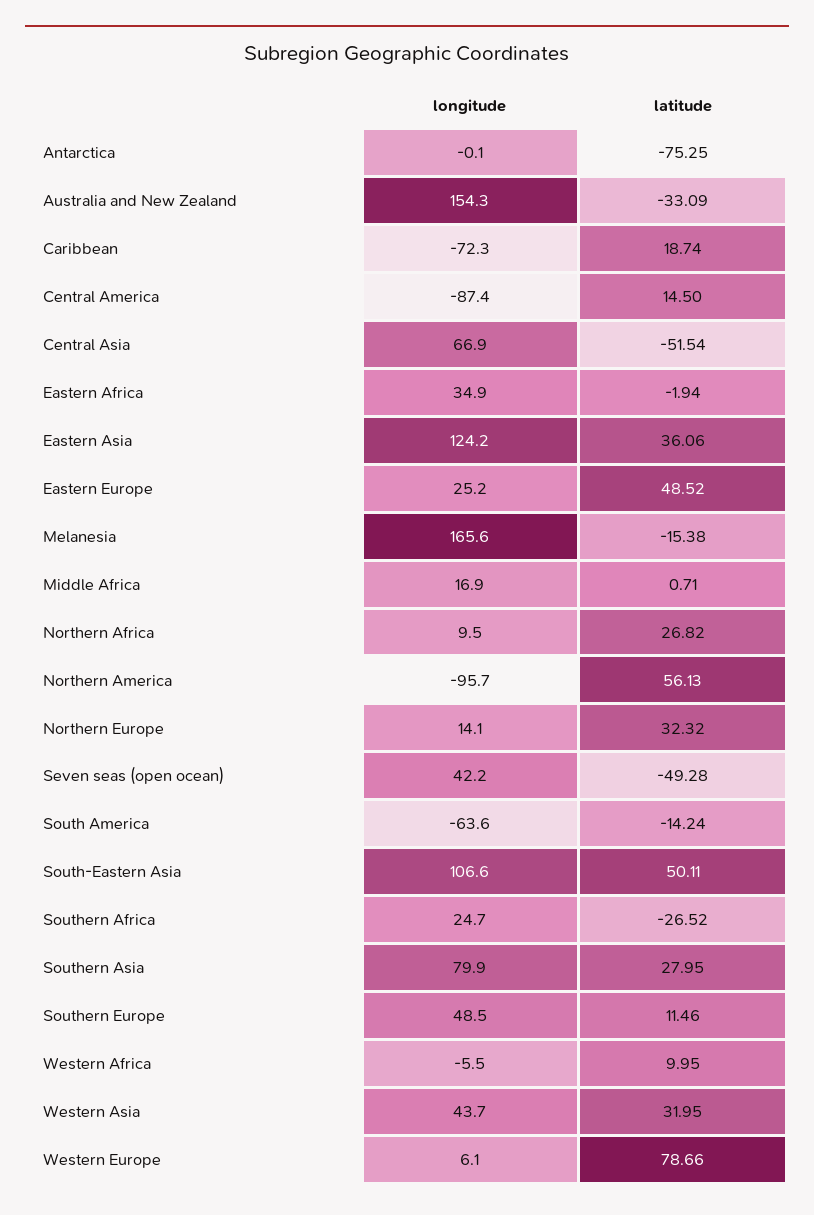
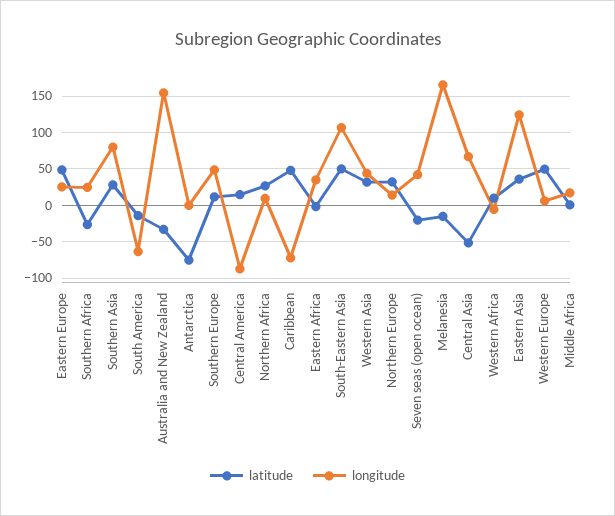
  {
    "longitude": {
      "Antarctica": -0.1,
      "Australia and New Zealand": 154.3,
      "Caribbean": -72.3,
      "Central America": -87.4,
      "Central Asia": 66.9,
      "Eastern Africa": 34.9,
      "Eastern Asia": 124.2,
      "Eastern Europe": 25.2,
      "Melanesia": 165.6,
      "Middle Africa": 16.9,
      "Northern Africa": 9.5,
-     "Northern America": -95.7,
      "Northern Europe": 14.1,
      "Seven seas (open ocean)": 42.2,
      "South America": -63.6,
      "South-Eastern Asia": 106.6,
      "Southern Africa": 24.7,
      "Southern Asia": 79.9,
      "Southern Europe": 48.5,
      "Western Africa": -5.5,
      "Western Asia": 43.7,
      "Western Europe": 6.1
    },
    "latitude": {
      "Antarctica": -75.25,
      "Australia and New Zealand": -33.09,
-     "Caribbean": 18.74,
+     "Caribbean": 50,
      "Central America": 14.5,
      "Central Asia": -51.54,
      "Eastern Africa": -1.94,
      "Eastern Asia": 36.06,
      "Eastern Europe": 48.52,
      "Melanesia": -15.38,
      "Middle Africa": 0.71,
      "Northern Africa": 26.82,
-     "Northern America": 56.13,
      "Northern Europe": 32.32,
-     "Seven seas (open ocean)": -49.28,
+     "Seven seas (open ocean)": -20,
      "South America": -14.24,
      "South-Eastern Asia": 50.11,
      "Southern Africa": -26.52,
      "Southern Asia": 27.95,
      "Southern Europe": 11.46,
      "Western Africa": 9.95,
      "Western Asia": 31.95,
-     "Western Europe": 78.66
+     "Western Europe": 50
    }
  }

